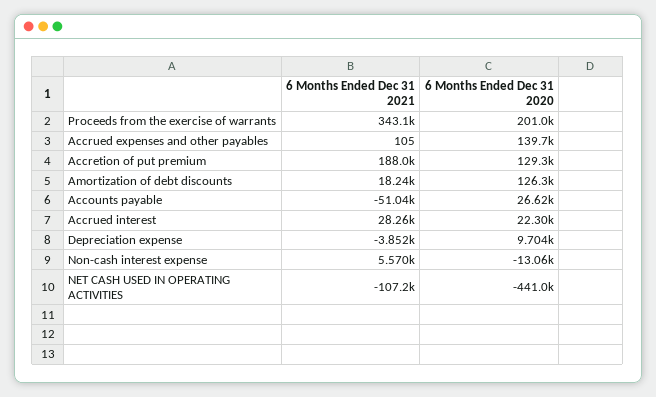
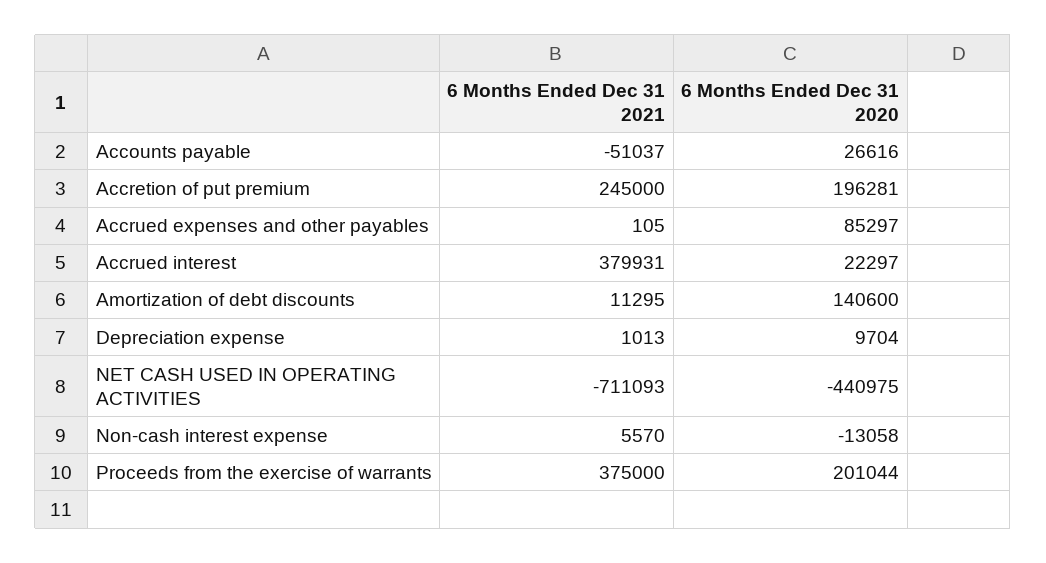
  {
    "6 Months Ended Dec 31 2021": {
-     "Proceeds from the exercise of warrants": 343100,
+     "Proceeds from the exercise of warrants": 375000,
      "Accrued expenses and other payables": 105,
-     "Accretion of put premium": 188000,
+     "Accretion of put premium": 245000,
-     "Amortization of debt discounts": 18240,
+     "Amortization of debt discounts": 11295,
      "Accounts payable": -51037,
-     "Accrued interest": 28260,
+     "Accrued interest": 379931,
-     "Depreciation expense": -3852,
+     "Depreciation expense": 1013,
      "Non-cash interest expense": 5570,
-     "NET CASH USED IN OPERATING ACTIVITIES": -107200
+     "NET CASH USED IN OPERATING ACTIVITIES": -711093
    },
    "6 Months Ended Dec 31 2020": {
      "Proceeds from the exercise of warrants": 201044,
-     "Accrued expenses and other payables": 139700,
+     "Accrued expenses and other payables": 85297,
-     "Accretion of put premium": 129300,
+     "Accretion of put premium": 196281,
-     "Amortization of debt discounts": 126300,
+     "Amortization of debt discounts": 140600,
      "Accounts payable": 26616,
      "Accrued interest": 22297,
      "Depreciation expense": 9704,
      "Non-cash interest expense": -13058,
      "NET CASH USED IN OPERATING ACTIVITIES": -440975
    }
  }

